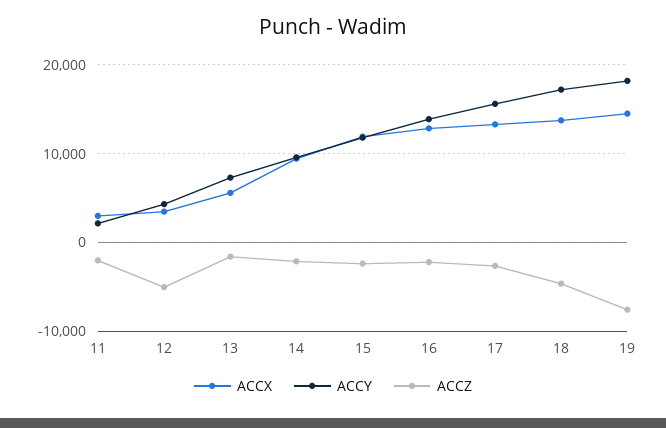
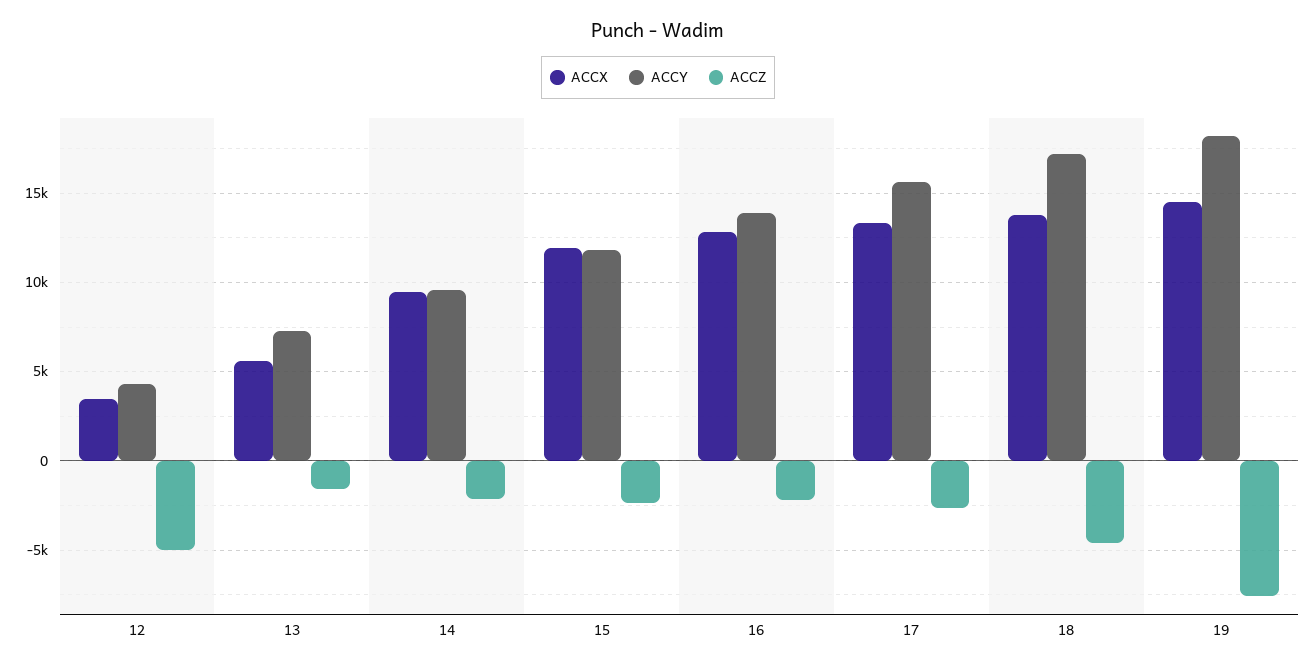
  {
    "ACCX": {
-     "11": 3000,
      "12": 3500,
      "13": 5500,
      "14": 9500,
      "15": 12000,
      "16": 13000,
      "17": 13500,
      "18": 14000,
      "19": 14500
    },
    "ACCY": {
-     "11": 2000,
      "12": 4500,
      "13": 7500,
      "14": 9500,
      "15": 12000,
      "16": 14000,
      "17": 15500,
      "18": 17000,
      "19": 18000
    },
    "ACCZ": {
-     "11": -2000,
      "12": -5000,
      "13": -1500,
      "14": -2000,
      "15": -2500,
      "16": -2000,
      "17": -2500,
      "18": -4500,
      "19": -7500
    }
  }

